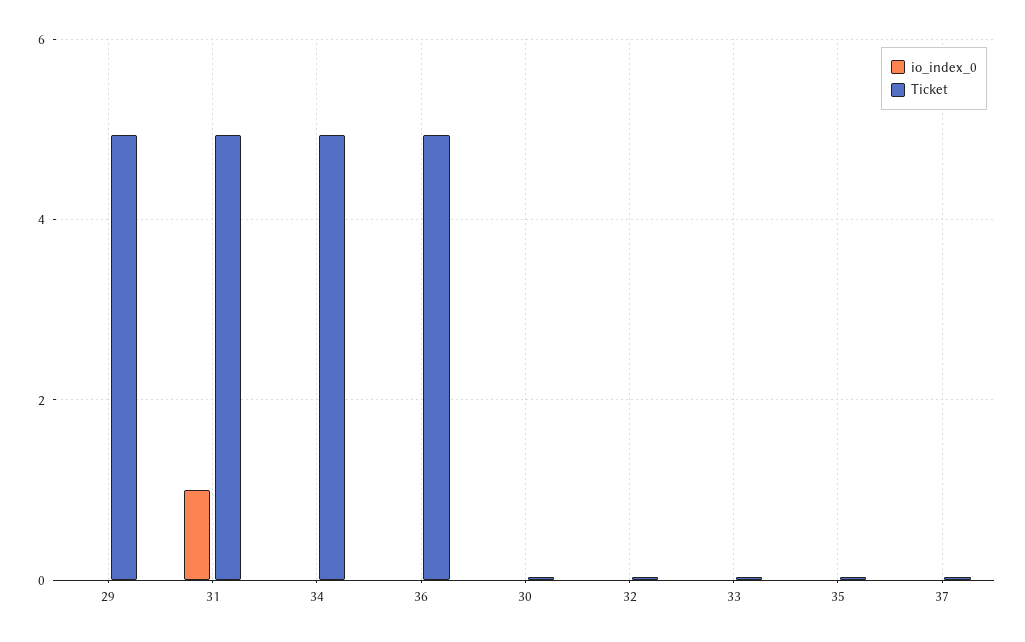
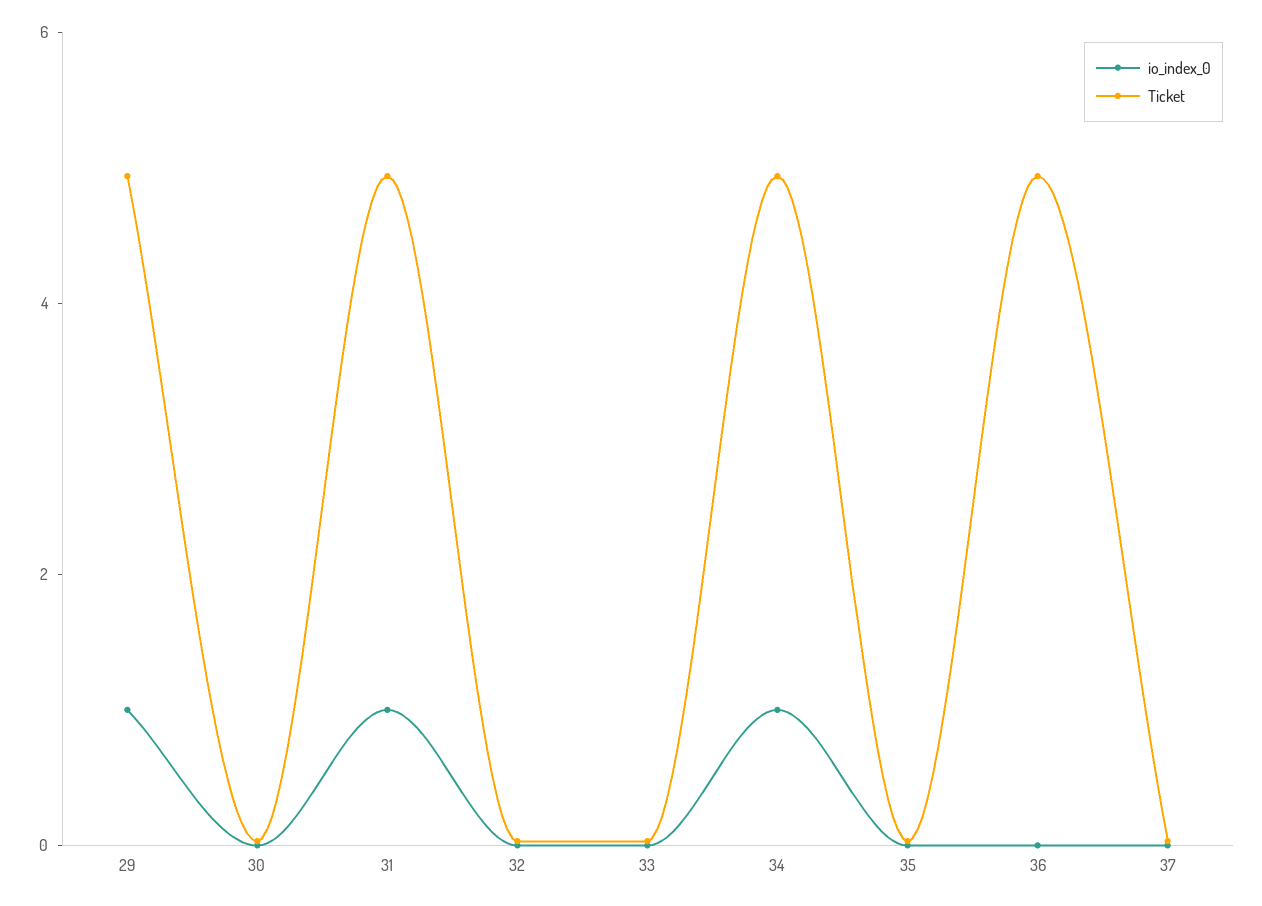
  {
    "io_index_0": {
-     "29": 0,
+     "29": 1,
      "31": 1,
-     "34": 0,
+     "34": 1,
      "36": 0,
      "30": 0,
      "32": 0,
      "33": 0,
      "35": 0,
      "37": 0
    },
    "Ticket": {
      "29": 5,
      "31": 5,
      "34": 5,
      "36": 5,
      "30": 0,
      "32": 0,
      "33": 0,
      "35": 0,
      "37": 0
    }
  }

